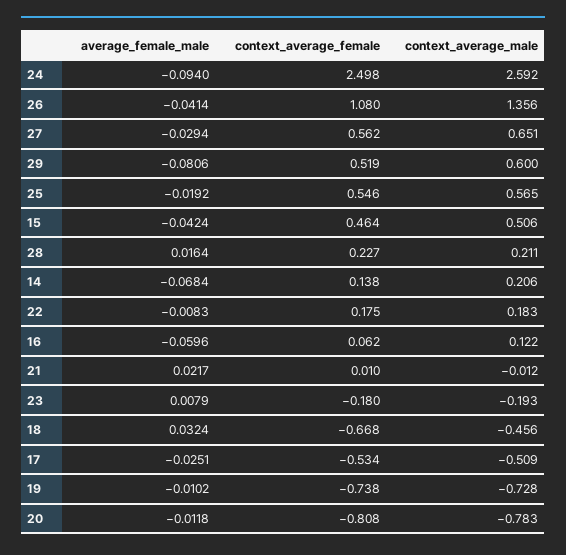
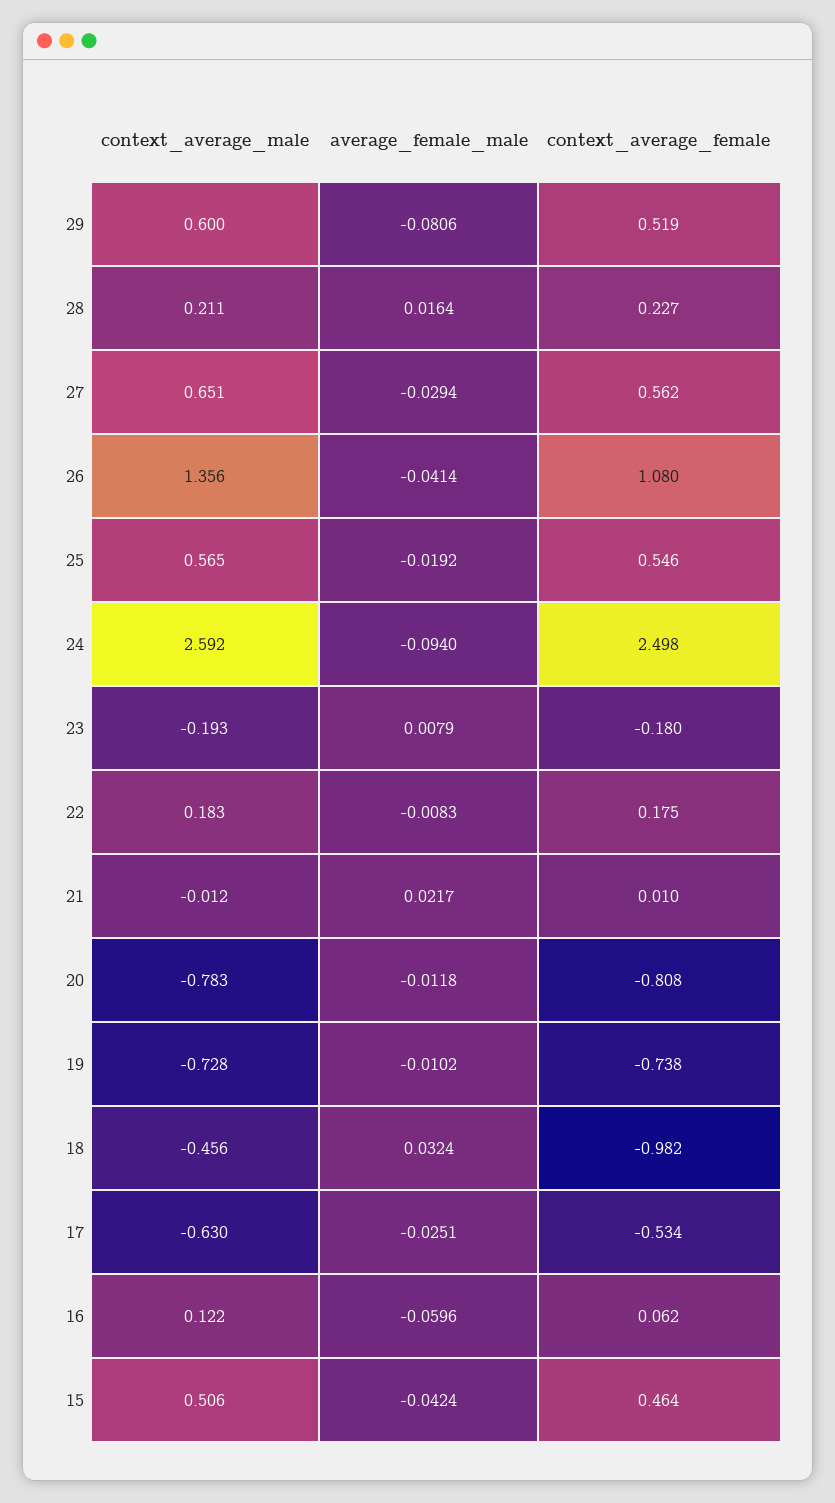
  {
    "average_female_male": {
      "24": -0.094,
      "26": -0.0414,
      "27": -0.0294,
      "29": -0.0806,
      "25": -0.0192,
      "15": -0.0424,
      "28": 0.0164,
-     "14": -0.0684,
      "22": -0.0083,
      "16": -0.0596,
      "21": 0.0217,
      "23": 0.0079,
      "18": 0.0324,
      "17": -0.0251,
      "19": -0.0102,
      "20": -0.0118
    },
    "context_average_female": {
      "24": 2.498,
      "26": 1.08,
      "27": 0.562,
      "29": 0.519,
      "25": 0.546,
      "15": 0.464,
      "28": 0.227,
-     "14": 0.138,
      "22": 0.175,
      "16": 0.062,
      "21": 0.01,
      "23": -0.18,
-     "18": -0.668,
+     "18": -0.982,
      "17": -0.534,
      "19": -0.738,
      "20": -0.808
    },
    "context_average_male": {
      "24": 2.592,
      "26": 1.356,
      "27": 0.651,
      "29": 0.6,
      "25": 0.565,
      "15": 0.506,
      "28": 0.211,
-     "14": 0.206,
      "22": 0.183,
      "16": 0.122,
      "21": -0.012,
      "23": -0.193,
      "18": -0.456,
-     "17": -0.509,
+     "17": -0.63,
      "19": -0.728,
      "20": -0.783
    }
  }

